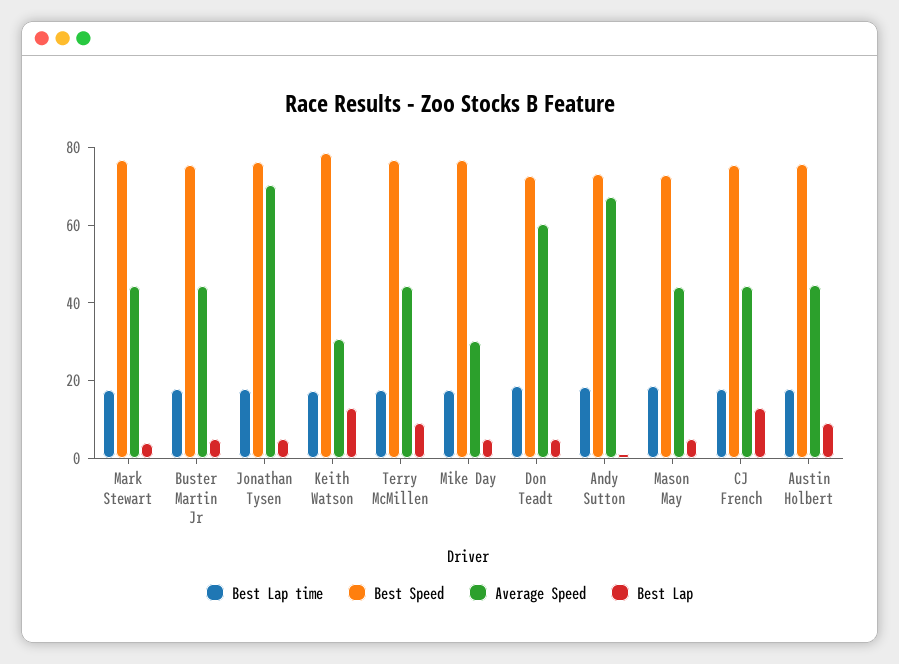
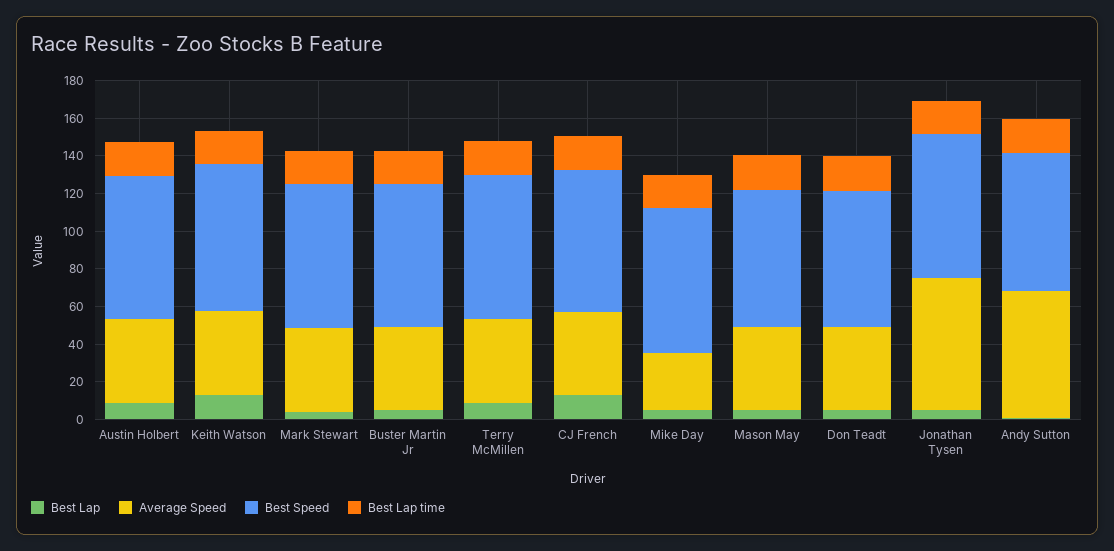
  {
    "Best Lap time": {
      "Mark Stewart": 20,
      "Buster Martin Jr": 20,
      "Jonathan Tysen": 20,
      "Keith Watson": 15,
      "Terry McMillen": 20,
      "Mike Day": 20,
      "Don Teadt": 20,
      "Andy Sutton": 20,
      "Mason May": 20,
      "CJ French": 20,
      "Austin Holbert": 20
    },
    "Best Speed": {
      "Mark Stewart": 75,
      "Buster Martin Jr": 75,
      "Jonathan Tysen": 75,
      "Keith Watson": 80,
      "Terry McMillen": 75,
      "Mike Day": 75,
      "Don Teadt": 75,
      "Andy Sutton": 75,
      "Mason May": 75,
      "CJ French": 75,
      "Austin Holbert": 75
    },
    "Average Speed": {
      "Mark Stewart": 45,
      "Buster Martin Jr": 45,
      "Jonathan Tysen": 70,
-     "Keith Watson": 30,
+     "Keith Watson": 45,
      "Terry McMillen": 45,
      "Mike Day": 30,
-     "Don Teadt": 60,
+     "Don Teadt": 45,
      "Andy Sutton": 65,
      "Mason May": 45,
      "CJ French": 45,
      "Austin Holbert": 45
    },
    "Best Lap": {
      "Mark Stewart": 5,
      "Buster Martin Jr": 5,
      "Jonathan Tysen": 5,
      "Keith Watson": 15,
      "Terry McMillen": 10,
      "Mike Day": 5,
      "Don Teadt": 5,
      "Andy Sutton": 0,
      "Mason May": 5,
      "CJ French": 15,
      "Austin Holbert": 10
    }
  }

